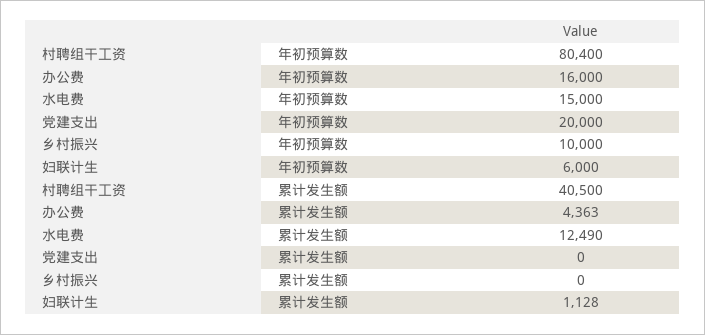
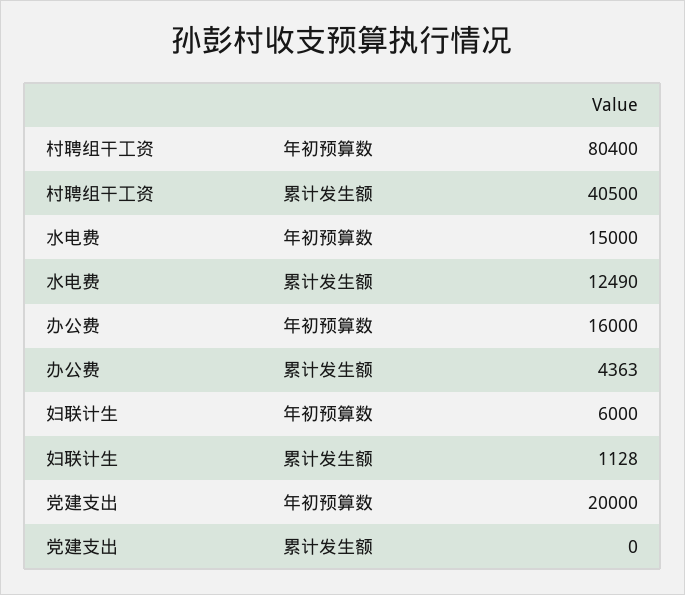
  {
    "村聘组干工资": {
      "年初预算数": 80400,
      "累计发生额": 40500
    },
    "办公费": {
      "年初预算数": 16000,
      "累计发生额": 4363
    },
    "水电费": {
      "年初预算数": 15000,
      "累计发生额": 12490
    },
    "党建支出": {
      "年初预算数": 20000,
      "累计发生额": 0
    },
-   "乡村振兴": {
-     "年初预算数": 10000,
-     "累计发生额": 0
-   },
    "妇联计生": {
      "年初预算数": 6000,
      "累计发生额": 1128
    }
  }

